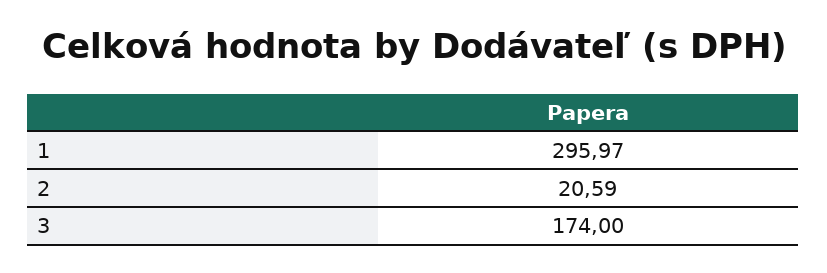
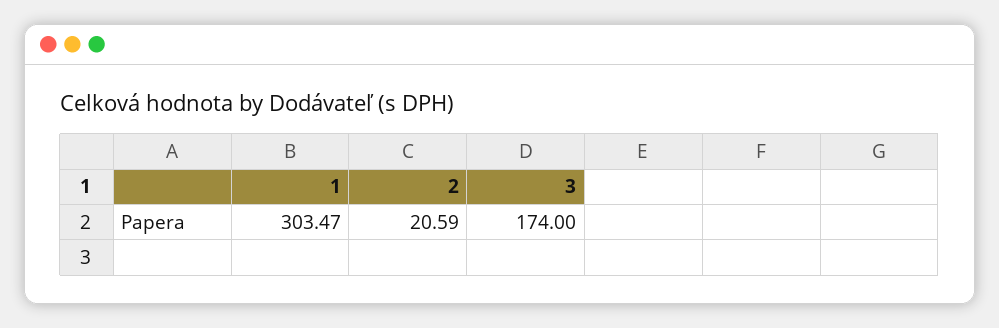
  {
-   "1": 295.97,
+   "1": 303.47,
    "2": 20.59,
    "3": 174
  }

